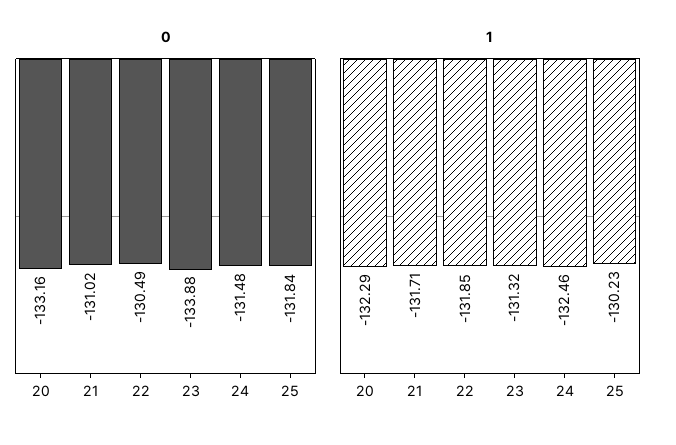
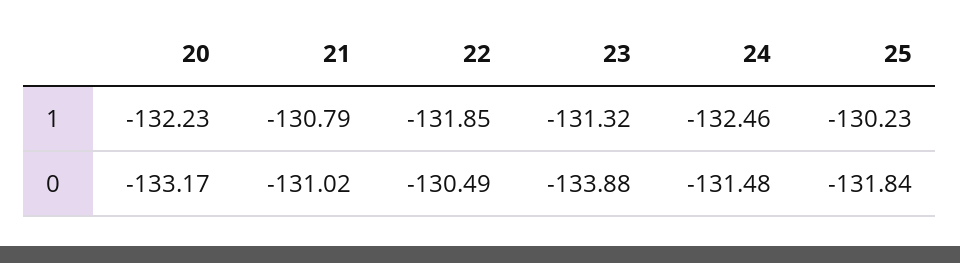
  {
    "0": {
-     "20": -133.16,
+     "20": -133.17,
      "21": -131.02,
      "22": -130.49,
      "23": -133.88,
      "24": -131.48,
      "25": -131.84
    },
    "1": {
-     "20": -132.29,
+     "20": -132.23,
-     "21": -131.71,
+     "21": -130.79,
      "22": -131.85,
      "23": -131.32,
      "24": -132.46,
      "25": -130.23
    }
  }

